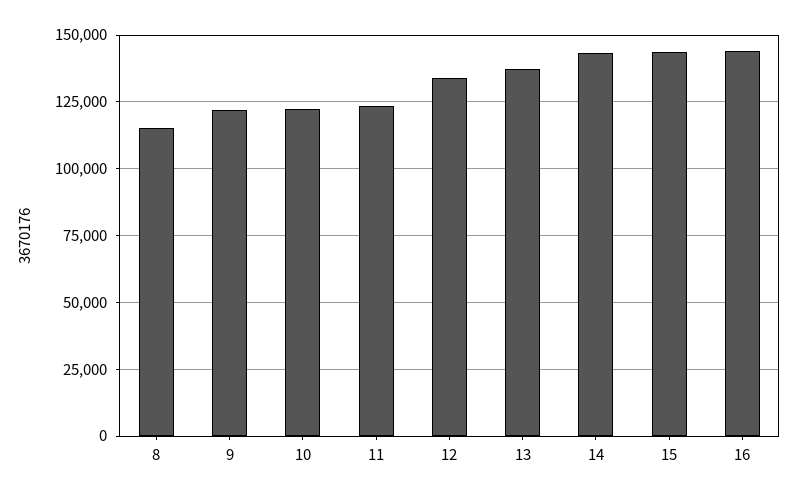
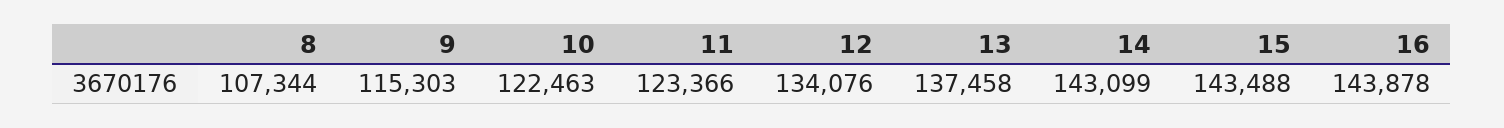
  {
-   "8": 115000,
+   "8": 107344,
-   "9": 122500,
+   "9": 115303,
    "10": 122463,
    "11": 123366,
    "12": 134076,
    "13": 137458,
    "14": 143099,
    "15": 143488,
    "16": 143878
  }

